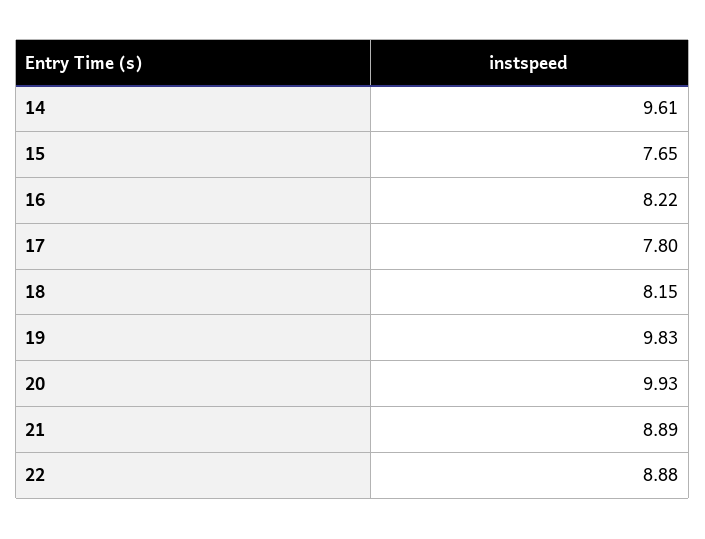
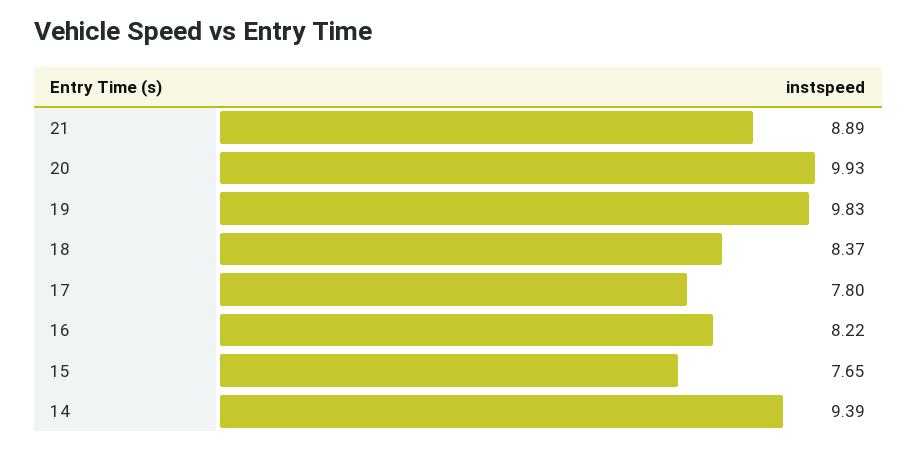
  {
-   "14": 9.61,
+   "14": 9.39,
    "15": 7.65,
    "16": 8.22,
    "17": 7.8,
-   "18": 8.15,
+   "18": 8.37,
    "19": 9.83,
    "20": 9.93,
-   "21": 8.89,
+   "21": 8.89
-   "22": 8.88
  }

